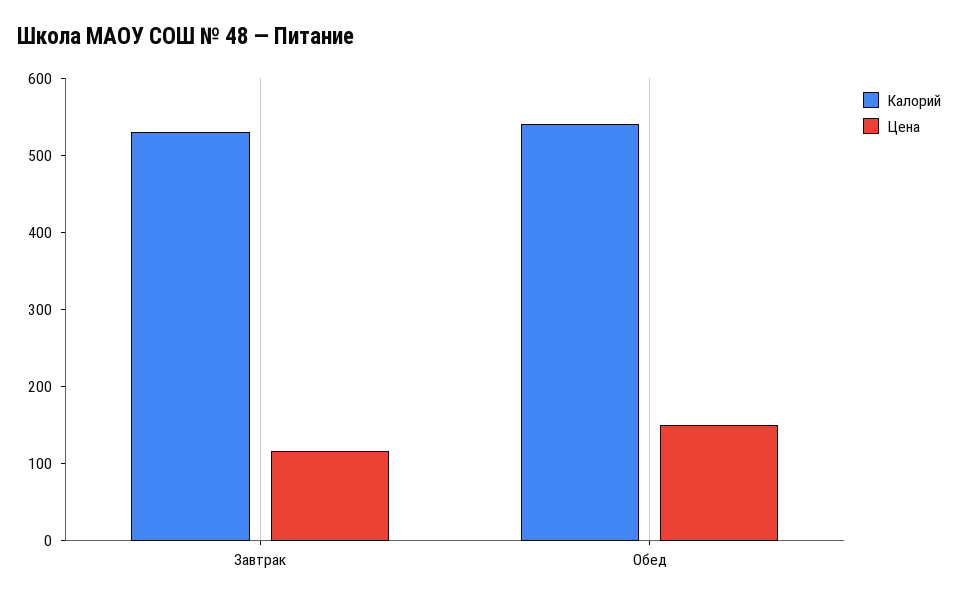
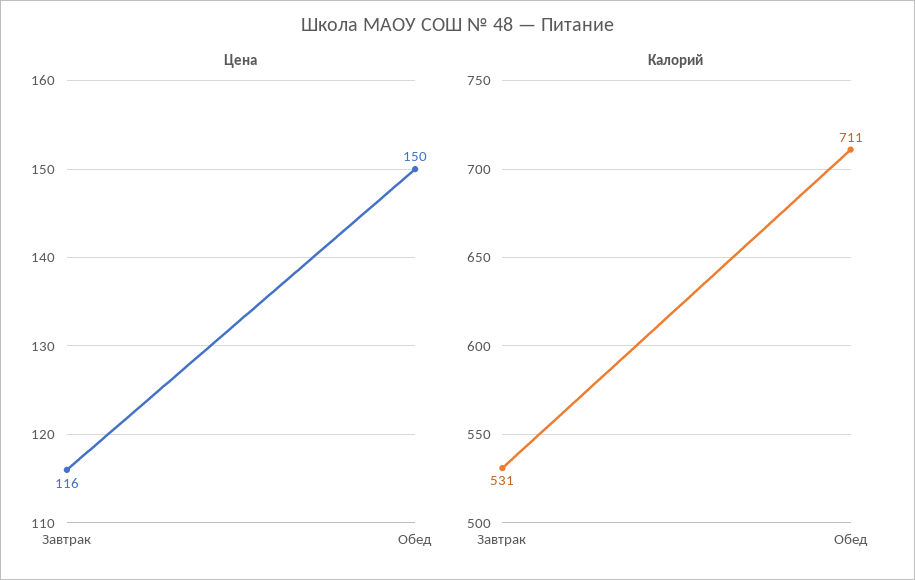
  {
    "Калорий": {
      "Завтрак": 531,
-     "Обед": 540
+     "Обед": 711
    },
    "Цена": {
      "Завтрак": 116,
      "Обед": 150
    }
  }

